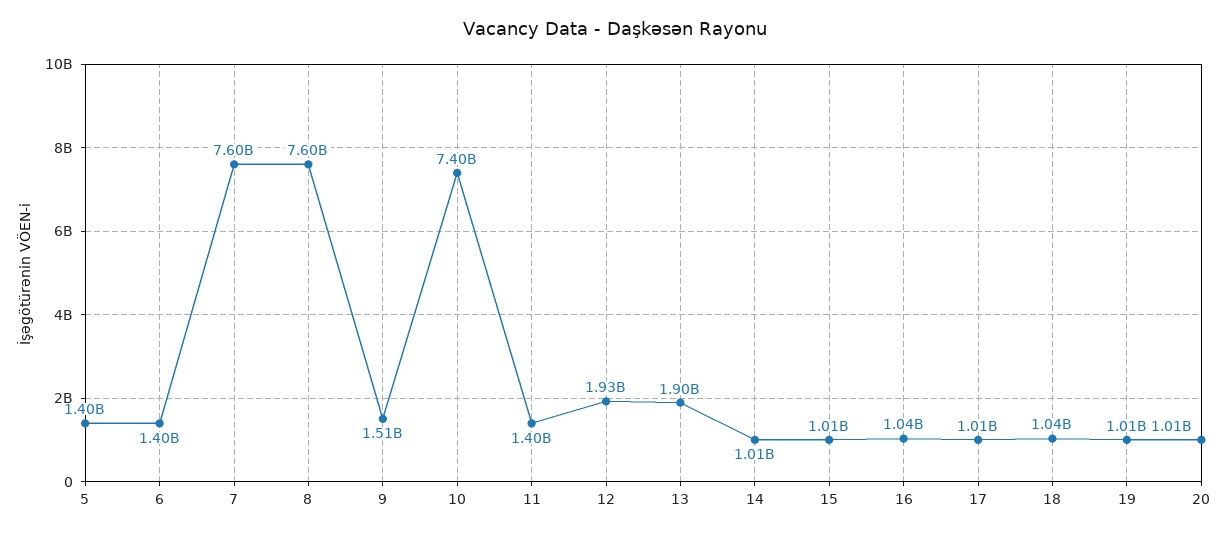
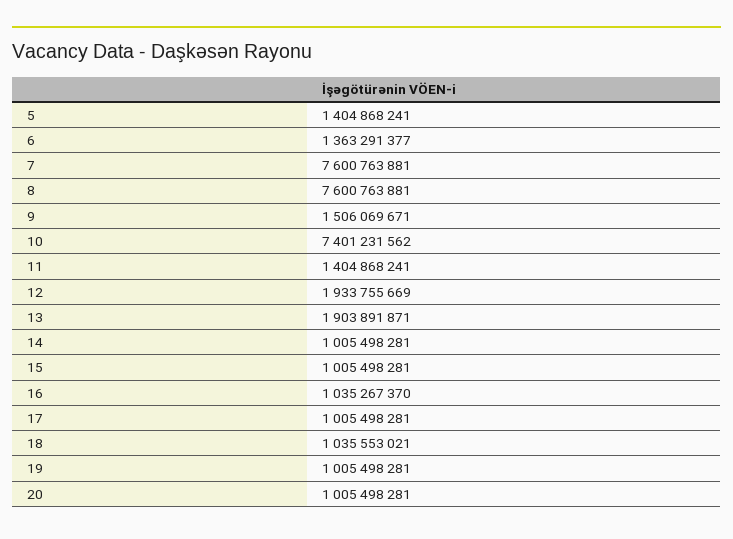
  {
    "5": 1404868241,
-   "6": 1400000000,
+   "6": 1363291377,
    "7": 7600763881,
    "8": 7600763881,
    "9": 1506069671,
    "10": 7401231562,
    "11": 1404868241,
    "12": 1933755669,
    "13": 1903891871,
    "14": 1005498281,
    "15": 1005498281,
    "16": 1035267370,
    "17": 1005498281,
    "18": 1035553021,
    "19": 1005498281,
    "20": 1005498281
  }

